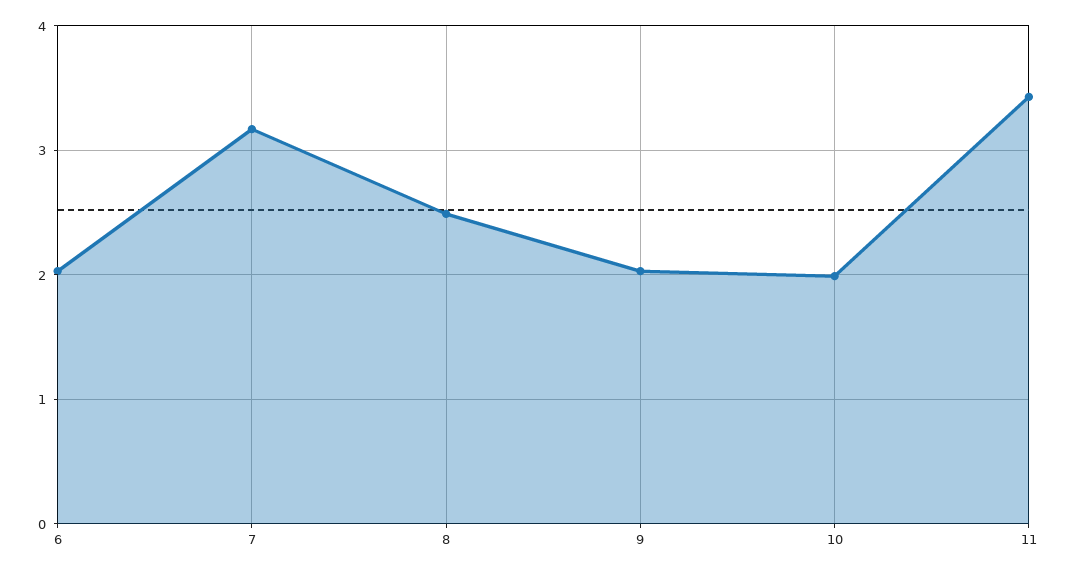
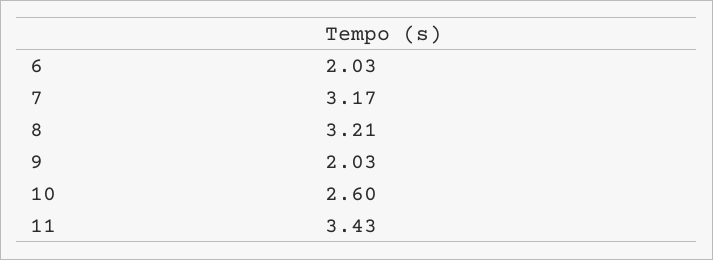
  {
    "6": 2.03,
    "7": 3.17,
-   "8": 2.5,
+   "8": 3.21,
    "9": 2.03,
-   "10": 2,
+   "10": 2.6,
    "11": 3.43
  }

